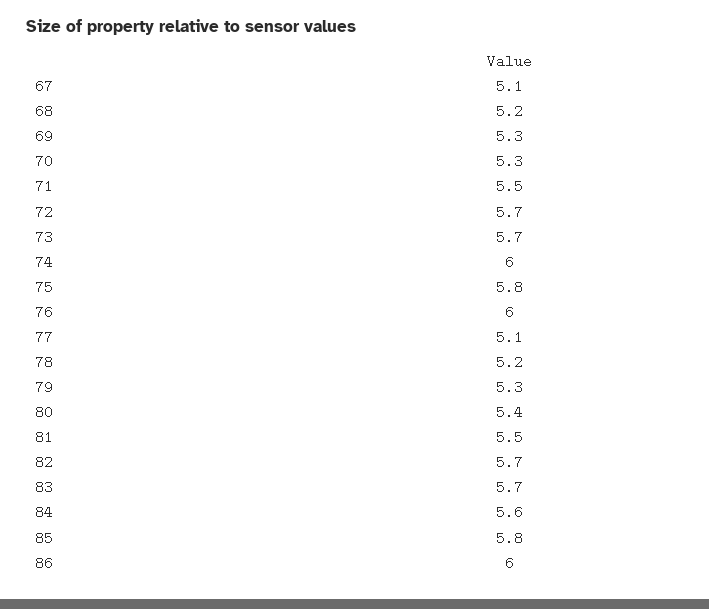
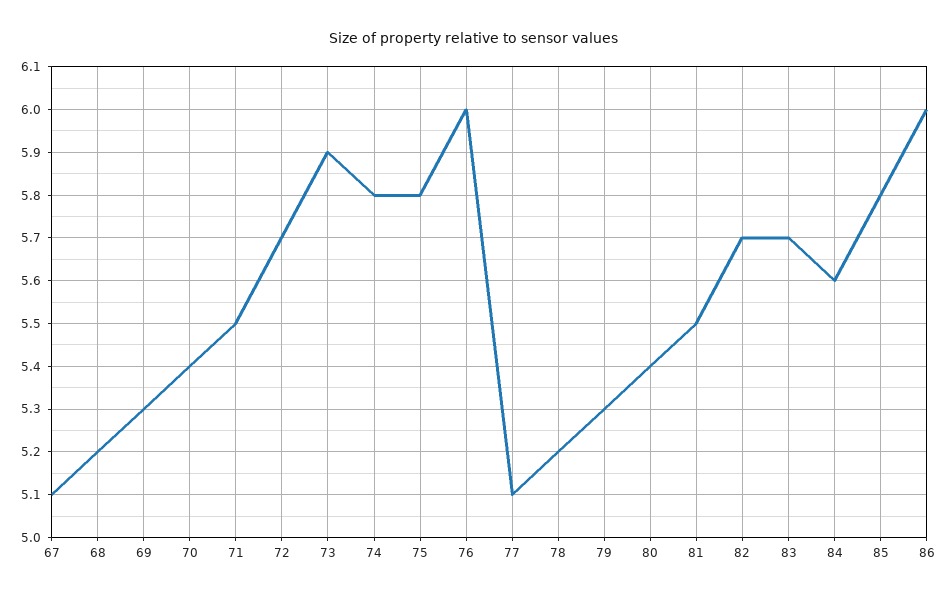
  {
    "67": 5.1,
    "68": 5.2,
    "69": 5.3,
-   "70": 5.3,
+   "70": 5.4,
    "71": 5.5,
    "72": 5.7,
-   "73": 5.7,
+   "73": 5.9,
-   "74": 6,
+   "74": 5.8,
    "75": 5.8,
    "76": 6,
    "77": 5.1,
    "78": 5.2,
    "79": 5.3,
    "80": 5.4,
    "81": 5.5,
    "82": 5.7,
    "83": 5.7,
    "84": 5.6,
    "85": 5.8,
    "86": 6
  }

